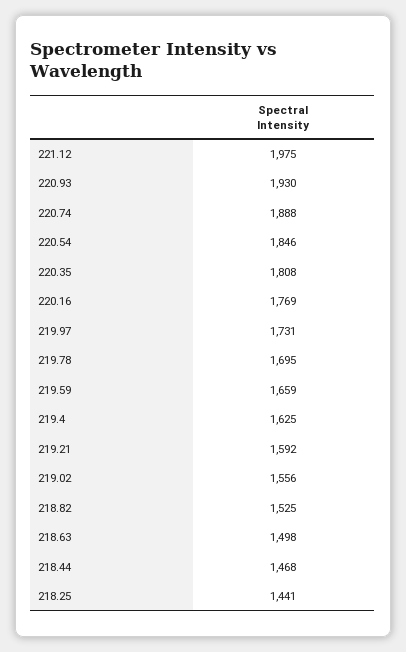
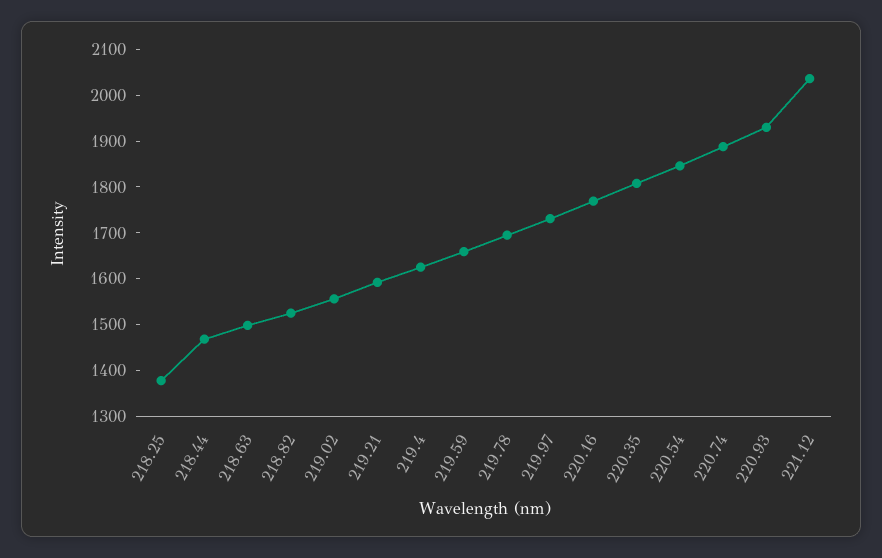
  {
-   "221.12": 1975,
+   "221.12": 2040,
    "220.93": 1930,
    "220.74": 1888,
    "220.54": 1846,
    "220.35": 1808,
    "220.16": 1769,
    "219.97": 1731,
    "219.78": 1695,
    "219.59": 1659,
    "219.4": 1625,
    "219.21": 1592,
    "219.02": 1556,
    "218.82": 1525,
    "218.63": 1498,
    "218.44": 1468,
-   "218.25": 1441
+   "218.25": 1380
  }

